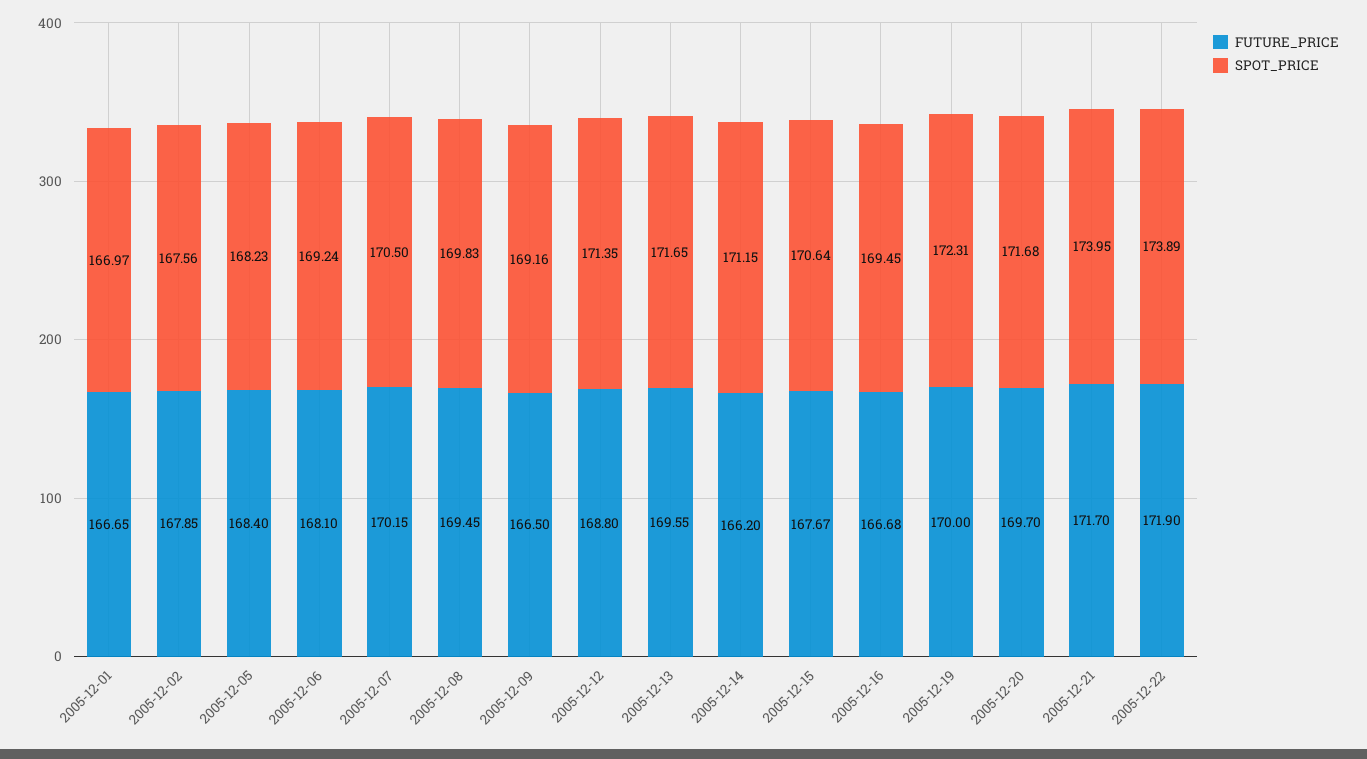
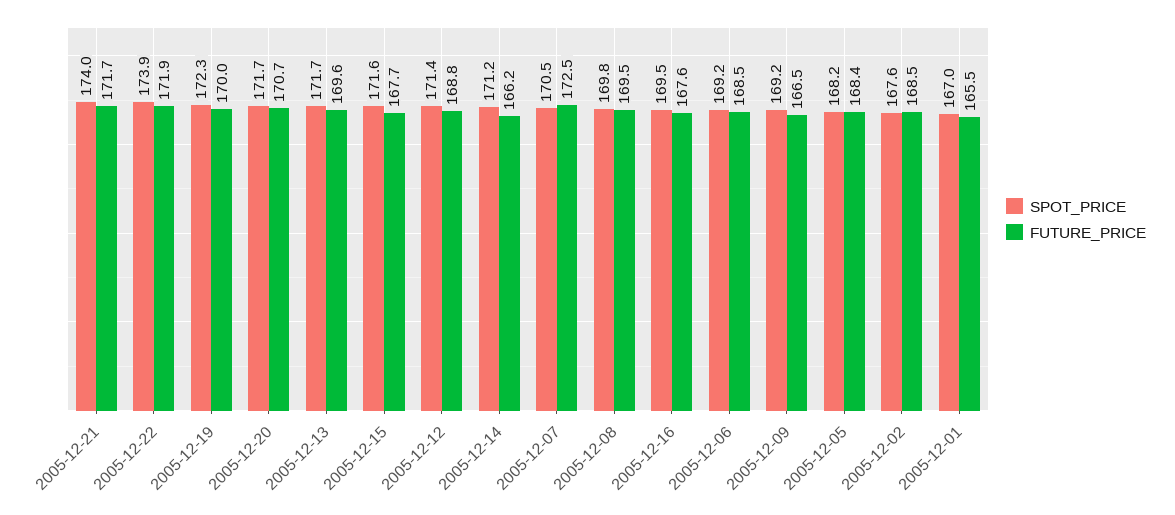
  {
    "FUTURE_PRICE": {
-     "2005-12-01": 166.65,
+     "2005-12-01": 165.5,
-     "2005-12-02": 167.85,
+     "2005-12-02": 168.5,
      "2005-12-05": 168.4,
-     "2005-12-06": 168.1,
+     "2005-12-06": 168.5,
-     "2005-12-07": 170.15,
+     "2005-12-07": 172.5,
      "2005-12-08": 169.45,
      "2005-12-09": 166.5,
      "2005-12-12": 168.8,
      "2005-12-13": 169.55,
      "2005-12-14": 166.2,
      "2005-12-15": 167.67,
-     "2005-12-16": 166.68,
+     "2005-12-16": 167.6,
      "2005-12-19": 170,
-     "2005-12-20": 169.7,
+     "2005-12-20": 170.7,
      "2005-12-21": 171.7,
      "2005-12-22": 171.9
    },
    "SPOT_PRICE": {
      "2005-12-01": 166.97,
      "2005-12-02": 167.56,
      "2005-12-05": 168.23,
      "2005-12-06": 169.24,
      "2005-12-07": 170.5,
      "2005-12-08": 169.83,
      "2005-12-09": 169.16,
      "2005-12-12": 171.35,
      "2005-12-13": 171.65,
      "2005-12-14": 171.15,
-     "2005-12-15": 170.64,
+     "2005-12-15": 171.6,
      "2005-12-16": 169.45,
      "2005-12-19": 172.31,
      "2005-12-20": 171.68,
      "2005-12-21": 173.95,
      "2005-12-22": 173.89
    }
  }

